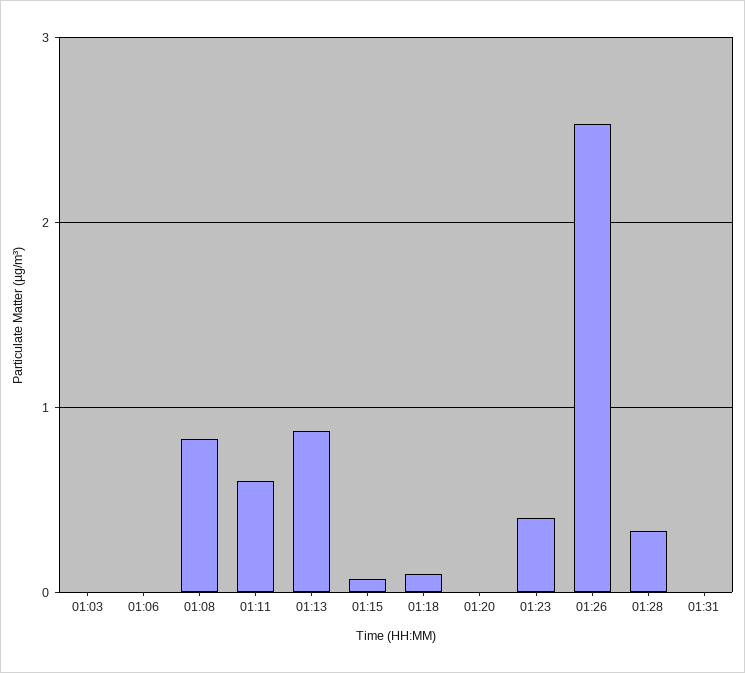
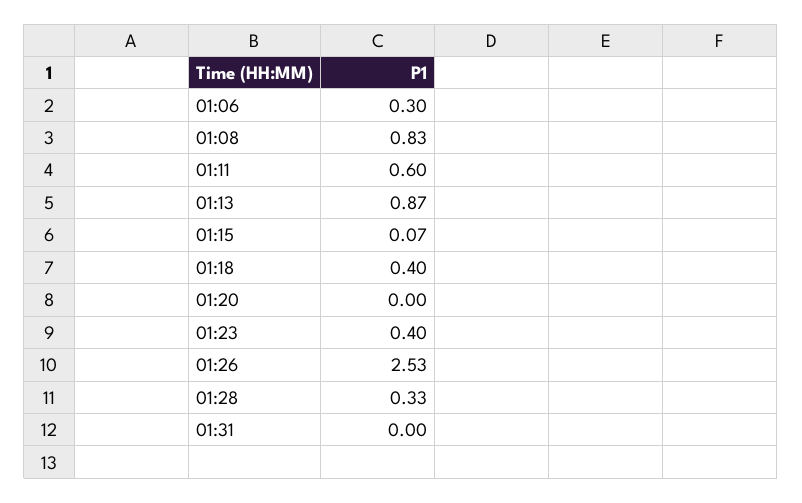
  {
-   "01:03": 0,
-   "01:06": 0,
+   "01:06": 0.3,
    "01:08": 0.83,
    "01:11": 0.6,
    "01:13": 0.87,
    "01:15": 0.07,
-   "01:18": 0.1,
+   "01:18": 0.4,
    "01:20": 0,
    "01:23": 0.4,
    "01:26": 2.53,
    "01:28": 0.33,
    "01:31": 0
  }

